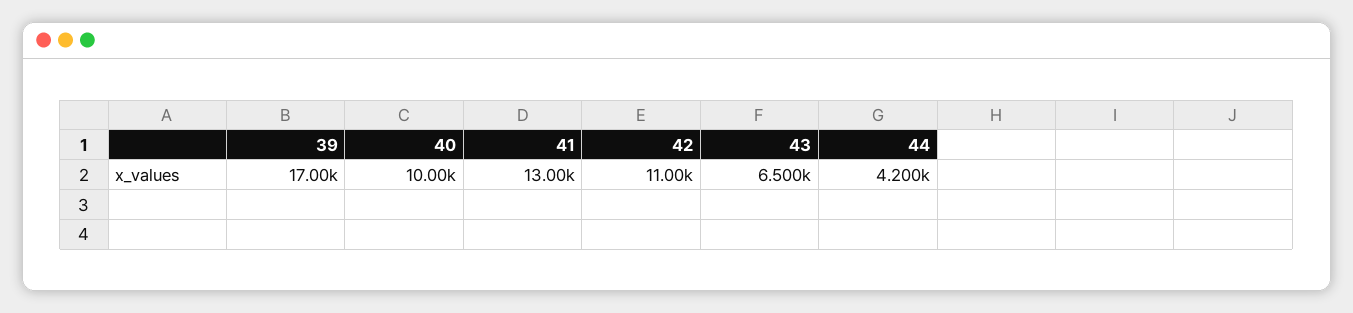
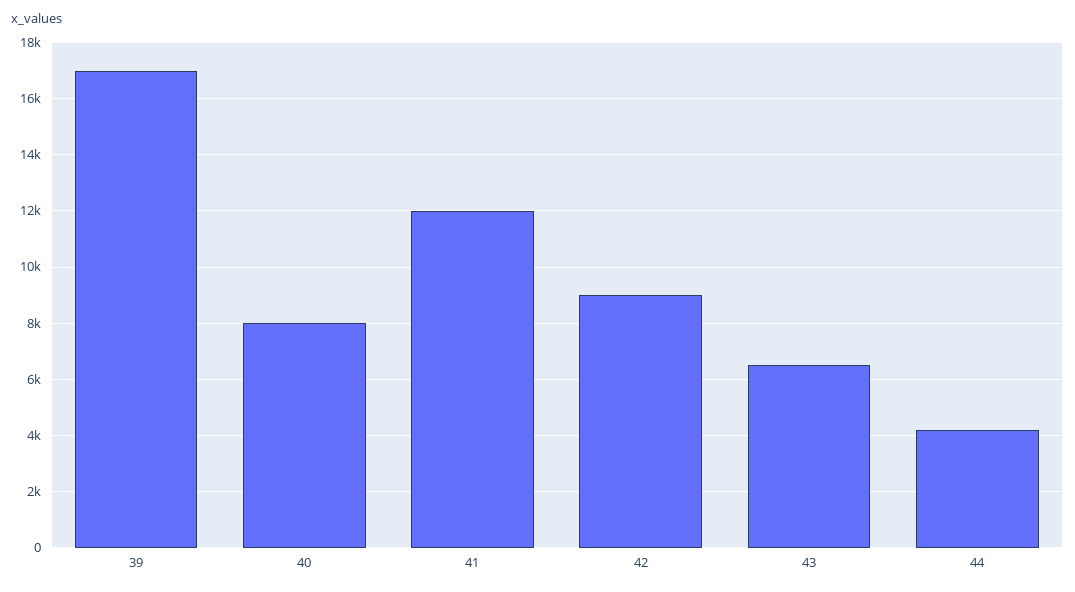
  {
    "39": 17000,
-   "40": 10000,
+   "40": 8000,
-   "41": 13000,
+   "41": 12000,
-   "42": 11000,
+   "42": 9000,
    "43": 6500,
    "44": 4200
  }

